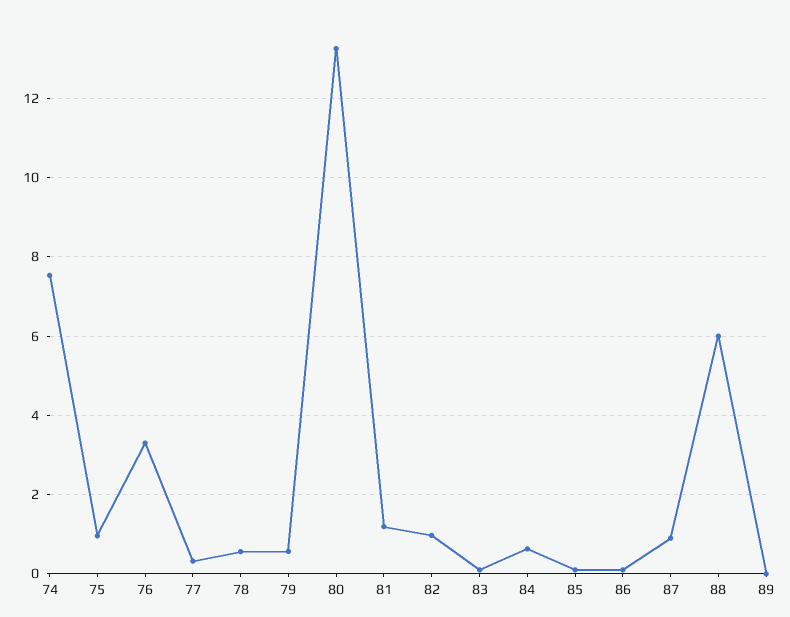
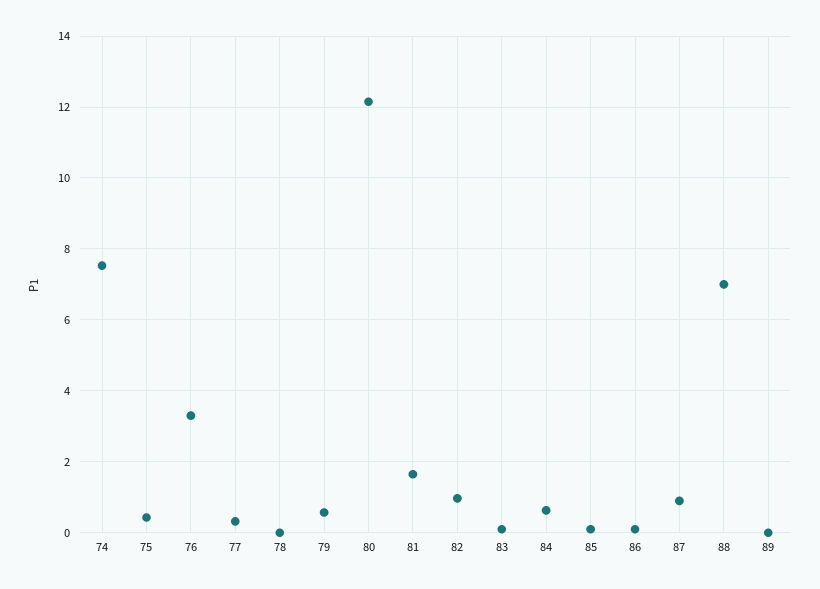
  {
    "74": 7.6,
-   "75": 1,
+   "75": 0.4,
    "76": 3.4,
    "77": 0.4,
-   "78": 0.6,
+   "78": 0,
    "79": 0.6,
-   "80": 13.2,
+   "80": 12.2,
-   "81": 1.2,
+   "81": 1.6,
    "82": 1,
    "83": 0.2,
    "84": 0.6,
    "85": 0.2,
    "86": 0.2,
    "87": 1,
-   "88": 6,
+   "88": 7,
    "89": 0
  }

